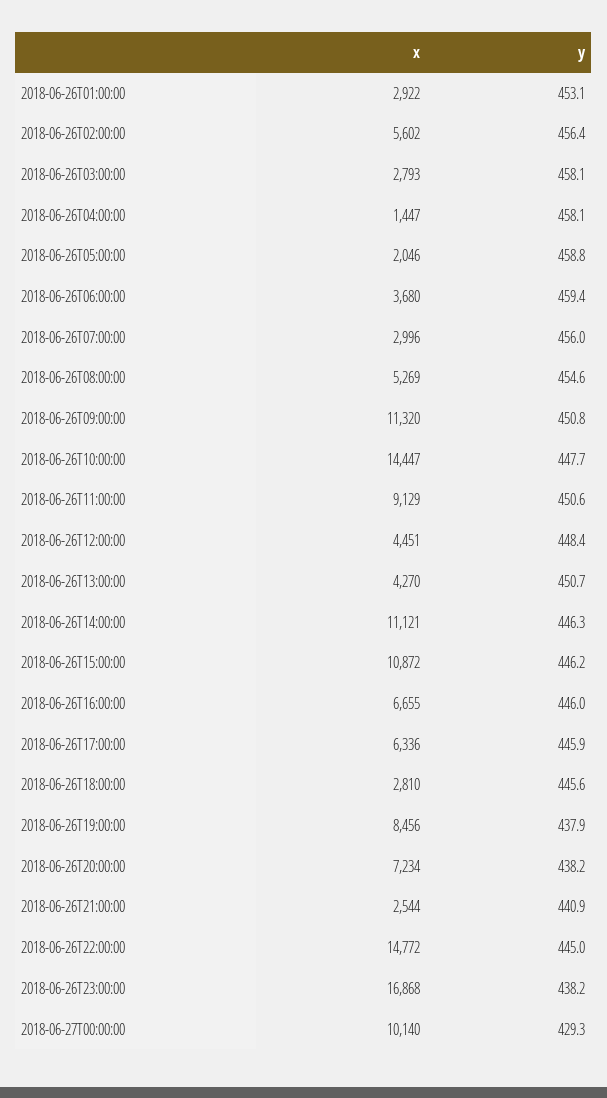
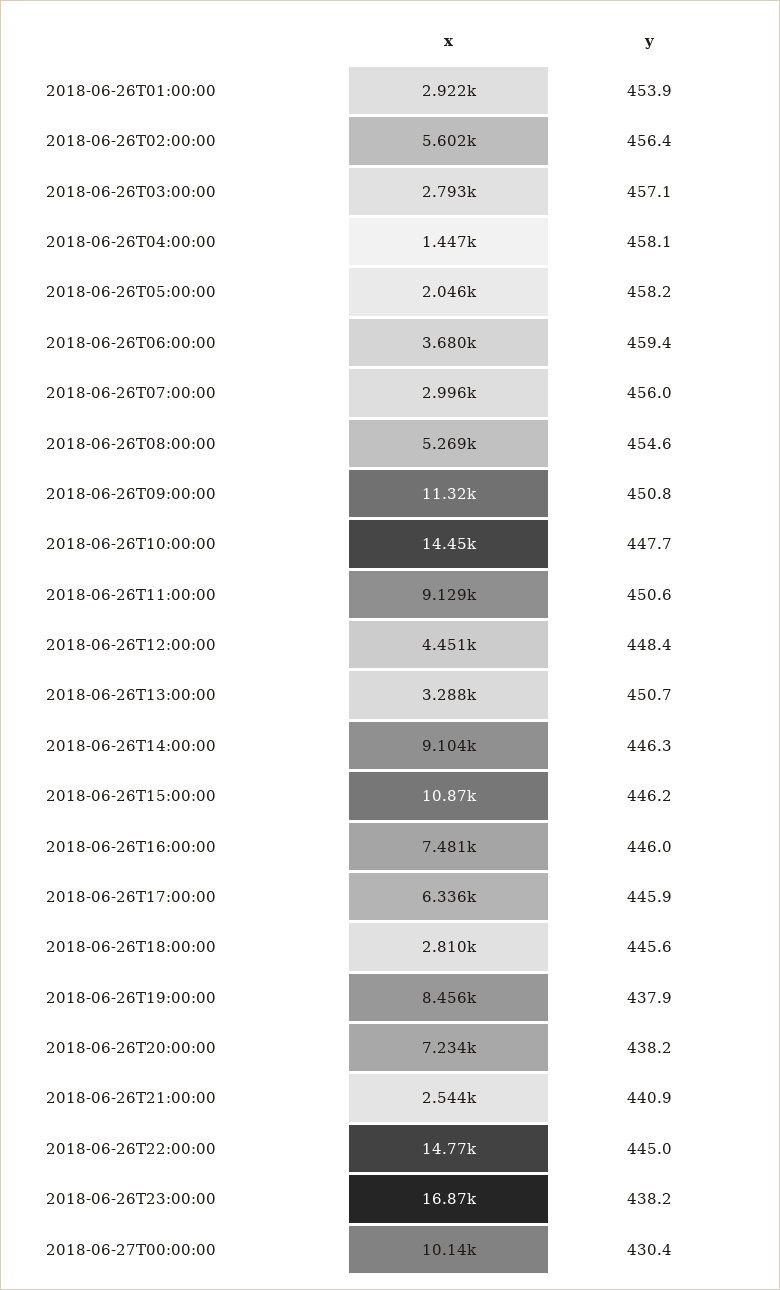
  {
    "x": {
      "2018-06-26T01:00:00": 2922,
      "2018-06-26T02:00:00": 5602,
      "2018-06-26T03:00:00": 2793,
      "2018-06-26T04:00:00": 1447,
      "2018-06-26T05:00:00": 2046,
      "2018-06-26T06:00:00": 3680,
      "2018-06-26T07:00:00": 2996,
      "2018-06-26T08:00:00": 5269,
      "2018-06-26T09:00:00": 11320,
      "2018-06-26T10:00:00": 14447,
      "2018-06-26T11:00:00": 9129,
      "2018-06-26T12:00:00": 4451,
-     "2018-06-26T13:00:00": 4270,
+     "2018-06-26T13:00:00": 3288,
-     "2018-06-26T14:00:00": 11121,
+     "2018-06-26T14:00:00": 9104,
      "2018-06-26T15:00:00": 10872,
-     "2018-06-26T16:00:00": 6655,
+     "2018-06-26T16:00:00": 7481,
      "2018-06-26T17:00:00": 6336,
      "2018-06-26T18:00:00": 2810,
      "2018-06-26T19:00:00": 8456,
      "2018-06-26T20:00:00": 7234,
      "2018-06-26T21:00:00": 2544,
      "2018-06-26T22:00:00": 14772,
      "2018-06-26T23:00:00": 16868,
      "2018-06-27T00:00:00": 10140
    },
    "y": {
-     "2018-06-26T01:00:00": 453.1,
+     "2018-06-26T01:00:00": 453.9,
      "2018-06-26T02:00:00": 456.4,
-     "2018-06-26T03:00:00": 458.1,
+     "2018-06-26T03:00:00": 457.1,
      "2018-06-26T04:00:00": 458.1,
-     "2018-06-26T05:00:00": 458.8,
+     "2018-06-26T05:00:00": 458.2,
      "2018-06-26T06:00:00": 459.4,
      "2018-06-26T07:00:00": 456,
      "2018-06-26T08:00:00": 454.6,
      "2018-06-26T09:00:00": 450.8,
      "2018-06-26T10:00:00": 447.7,
      "2018-06-26T11:00:00": 450.6,
      "2018-06-26T12:00:00": 448.4,
      "2018-06-26T13:00:00": 450.7,
      "2018-06-26T14:00:00": 446.3,
      "2018-06-26T15:00:00": 446.2,
      "2018-06-26T16:00:00": 446,
      "2018-06-26T17:00:00": 445.9,
      "2018-06-26T18:00:00": 445.6,
      "2018-06-26T19:00:00": 437.9,
      "2018-06-26T20:00:00": 438.2,
      "2018-06-26T21:00:00": 440.9,
      "2018-06-26T22:00:00": 445,
      "2018-06-26T23:00:00": 438.2,
-     "2018-06-27T00:00:00": 429.3
+     "2018-06-27T00:00:00": 430.4
    }
  }

